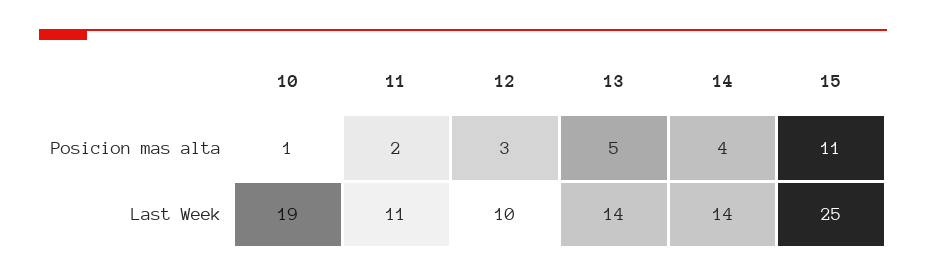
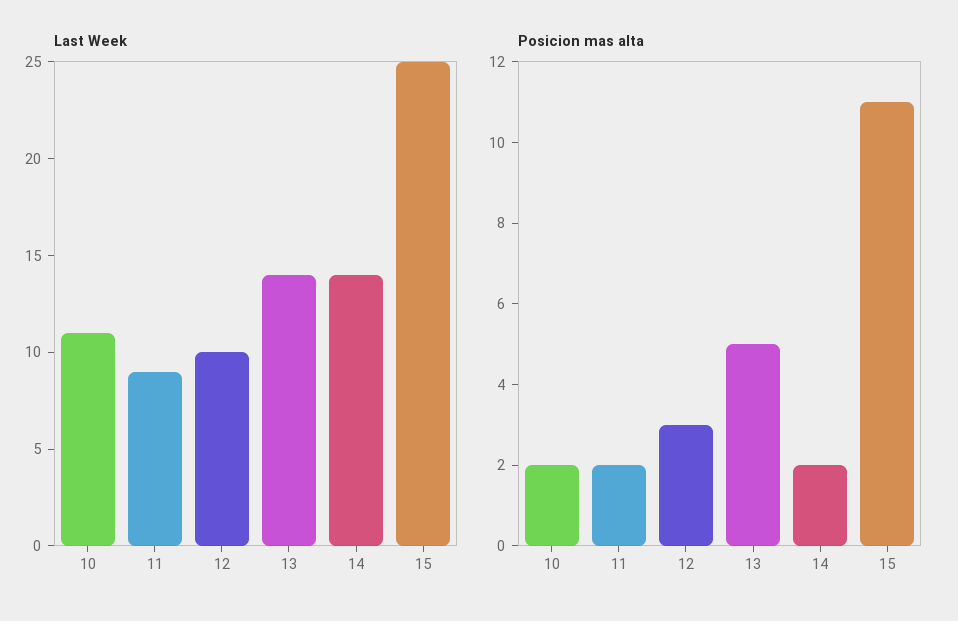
  {
    "Posicion mas alta": {
-     "10": 1,
+     "10": 2,
      "11": 2,
      "12": 3,
      "13": 5,
-     "14": 4,
+     "14": 2,
      "15": 11
    },
    "Last Week": {
-     "10": 19,
+     "10": 11,
-     "11": 11,
+     "11": 9,
      "12": 10,
      "13": 14,
      "14": 14,
      "15": 25
    }
  }

